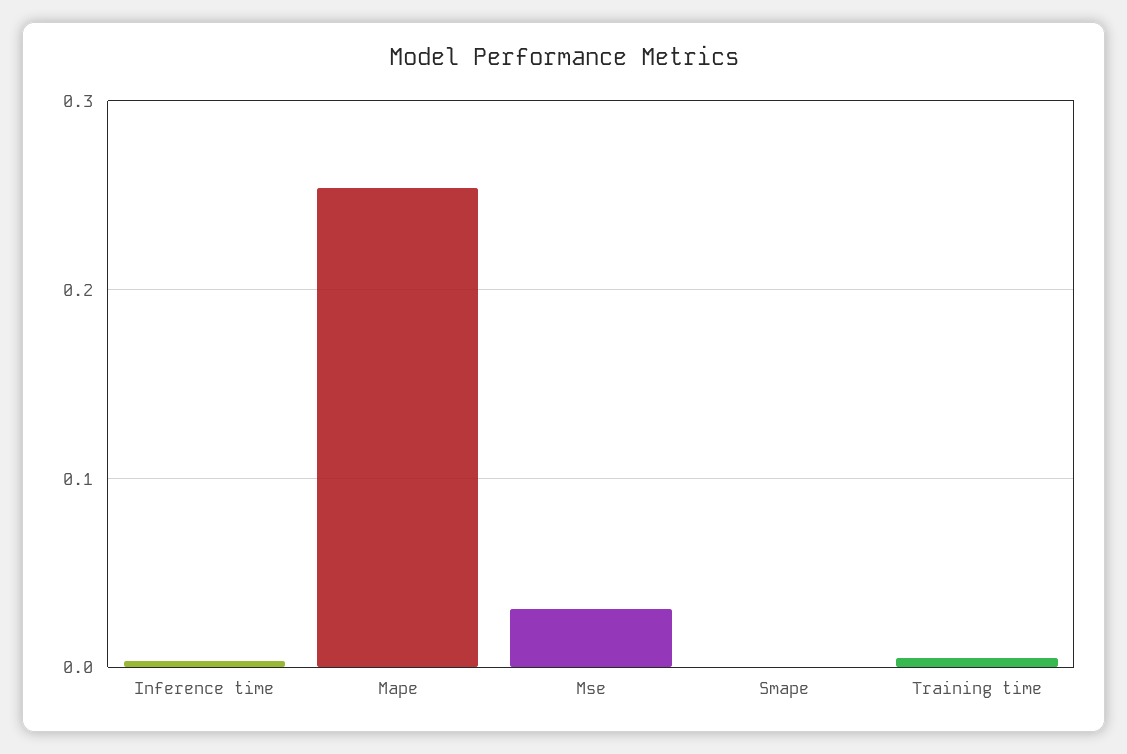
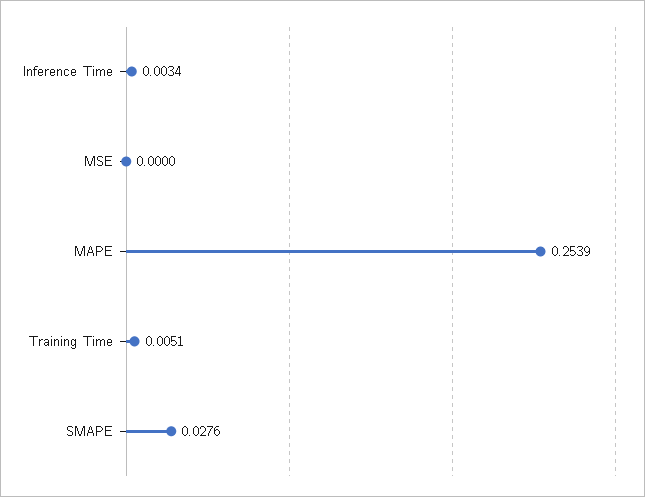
  {
    "Inference time": 0.0034,
    "Mape": 0.2539,
-   "Mse": 0.03,
+   "Mse": 0,
-   "Smape": 0,
+   "Smape": 0.0276,
    "Training time": 0.0051
  }

